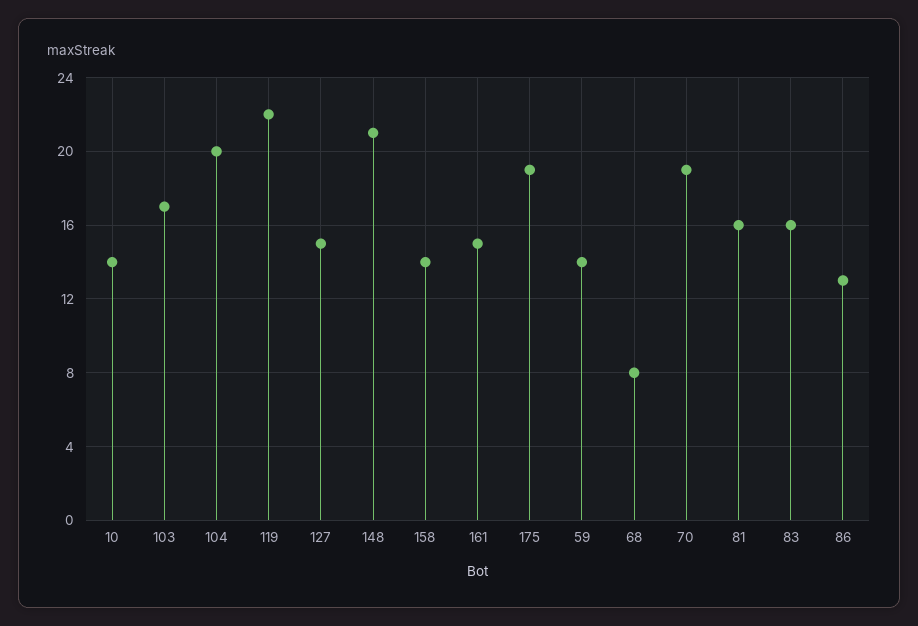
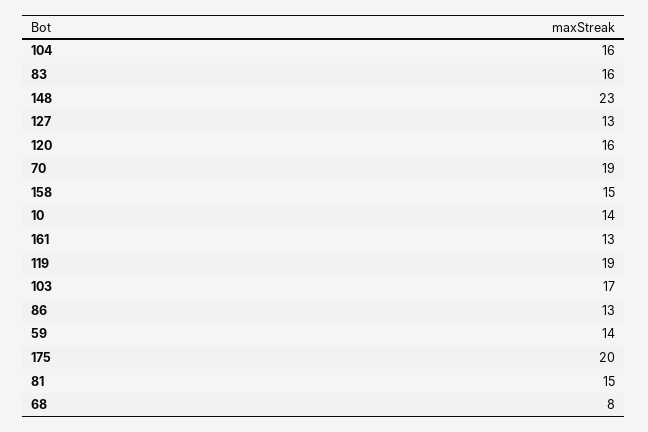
  {
    "10": 14,
    "103": 17,
-   "104": 20,
+   "104": 16,
-   "119": 22,
+   "119": 19,
-   "127": 15,
+   "127": 13,
-   "148": 21,
+   "148": 23,
-   "158": 14,
+   "158": 15,
-   "161": 15,
+   "161": 13,
-   "175": 19,
+   "175": 20,
    "59": 14,
    "68": 8,
    "70": 19,
-   "81": 16,
+   "81": 15,
    "83": 16,
-   "86": 13
+   "86": 13,
+   "120": 16
  }

